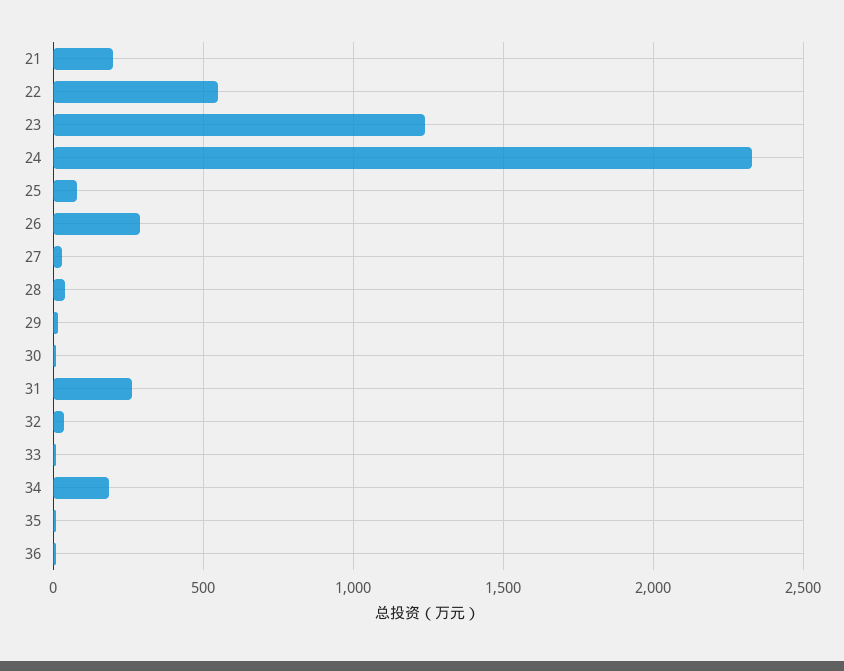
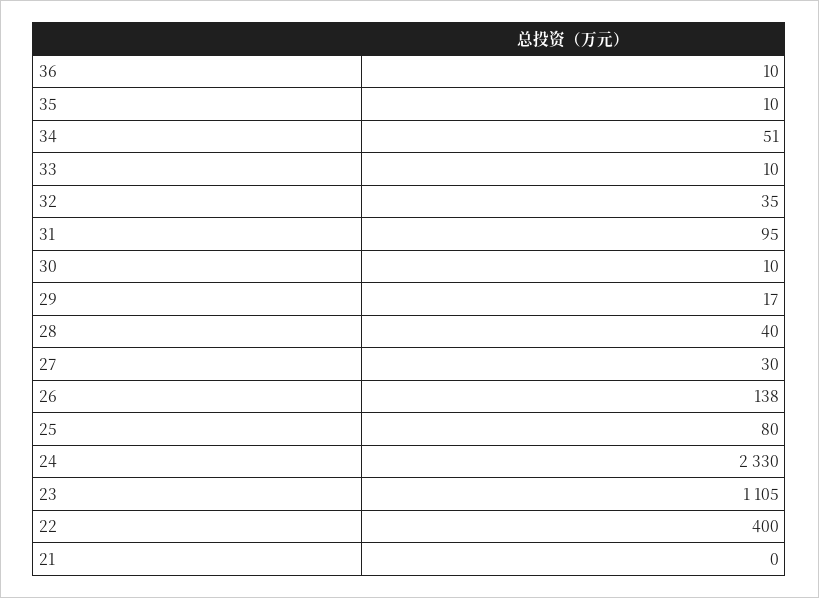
  {
-   "21": 200,
+   "21": 0,
-   "22": 550,
+   "22": 400,
-   "23": 1250,
+   "23": 1105,
    "24": 2330,
    "25": 80,
-   "26": 300,
+   "26": 138,
    "27": 30,
    "28": 40,
    "29": 17,
    "30": 10,
-   "31": 250,
+   "31": 95,
    "32": 35,
    "33": 10,
-   "34": 200,
+   "34": 51,
    "35": 10,
    "36": 10
  }

